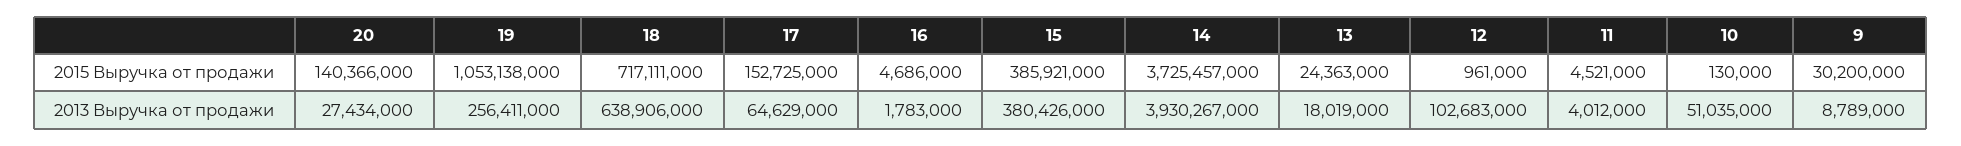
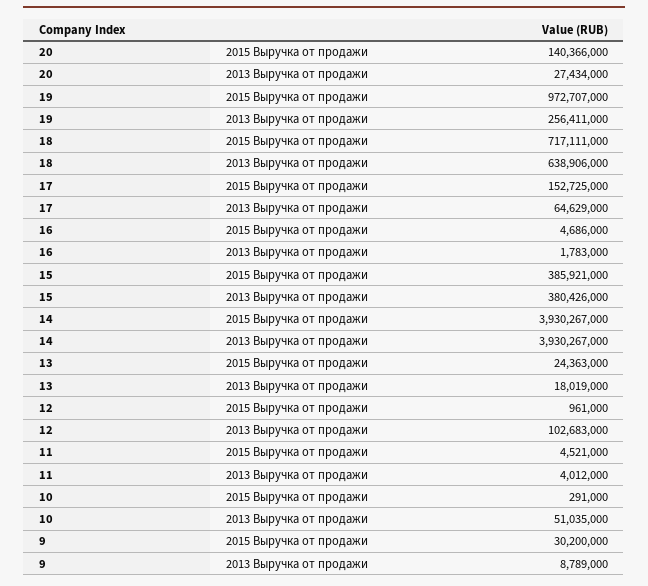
  {
    "20": {
      "2015 Выручка от продажи": 140366000,
      "2013 Выручка от продажи": 27434000
    },
    "19": {
-     "2015 Выручка от продажи": 1053138000,
+     "2015 Выручка от продажи": 972707000,
      "2013 Выручка от продажи": 256411000
    },
    "18": {
      "2015 Выручка от продажи": 717111000,
      "2013 Выручка от продажи": 638906000
    },
    "17": {
      "2015 Выручка от продажи": 152725000,
      "2013 Выручка от продажи": 64629000
    },
    "16": {
      "2015 Выручка от продажи": 4686000,
      "2013 Выручка от продажи": 1783000
    },
    "15": {
      "2015 Выручка от продажи": 385921000,
      "2013 Выручка от продажи": 380426000
    },
    "14": {
-     "2015 Выручка от продажи": 3725457000,
+     "2015 Выручка от продажи": 3930267000,
      "2013 Выручка от продажи": 3930267000
    },
    "13": {
      "2015 Выручка от продажи": 24363000,
      "2013 Выручка от продажи": 18019000
    },
    "12": {
      "2015 Выручка от продажи": 961000,
      "2013 Выручка от продажи": 102683000
    },
    "11": {
      "2015 Выручка от продажи": 4521000,
      "2013 Выручка от продажи": 4012000
    },
    "10": {
-     "2015 Выручка от продажи": 130000,
+     "2015 Выручка от продажи": 291000,
      "2013 Выручка от продажи": 51035000
    },
    "9": {
      "2015 Выручка от продажи": 30200000,
      "2013 Выручка от продажи": 8789000
    }
  }

